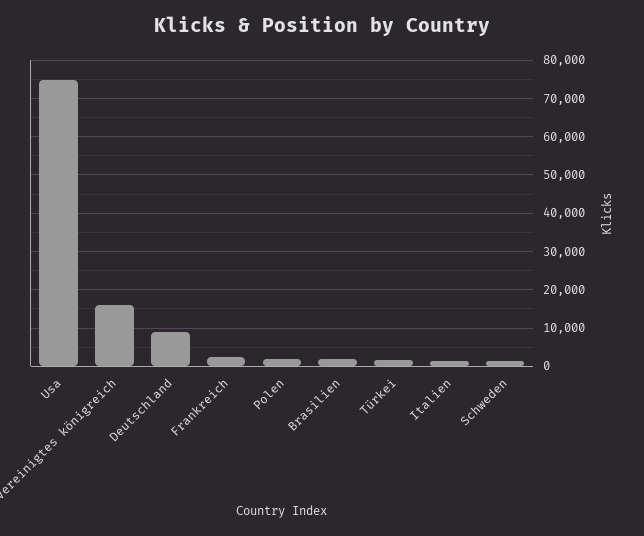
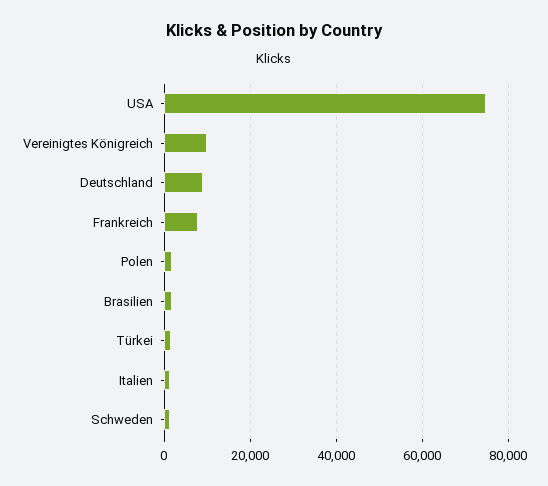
  {
    "Usa": 74000,
-   "Vereinigtes königreich": 16000,
+   "Vereinigtes königreich": 10000,
    "Deutschland": 8000,
-   "Frankreich": 2000,
+   "Frankreich": 8000,
    "Polen": 2000,
    "Brasilien": 2000,
    "Türkei": 2000,
    "Italien": 2000,
    "Schweden": 2000
  }

